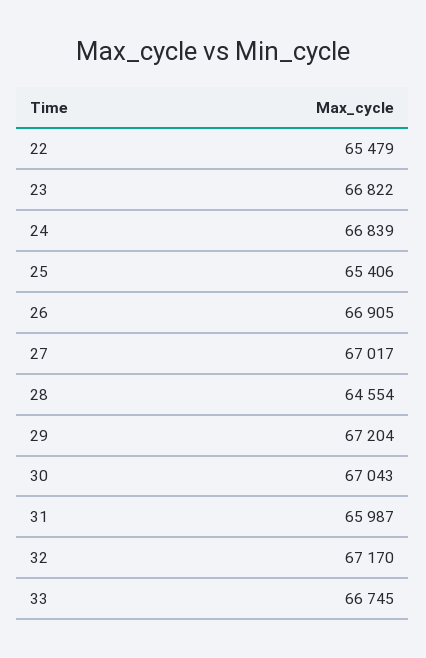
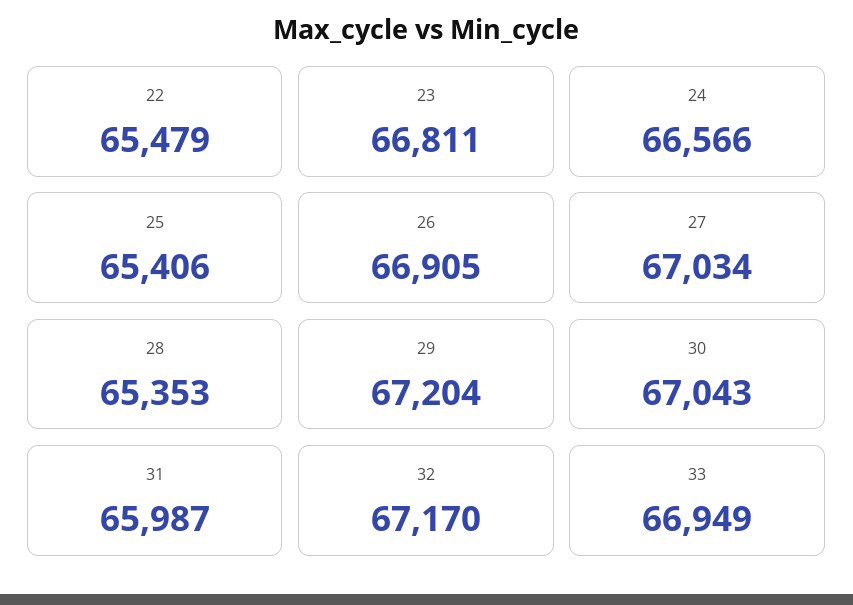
  {
    "22": 65479,
-   "23": 66822,
+   "23": 66811,
-   "24": 66839,
+   "24": 66566,
    "25": 65406,
    "26": 66905,
-   "27": 67017,
+   "27": 67034,
-   "28": 64554,
+   "28": 65353,
    "29": 67204,
    "30": 67043,
    "31": 65987,
    "32": 67170,
-   "33": 66745
+   "33": 66949
  }

